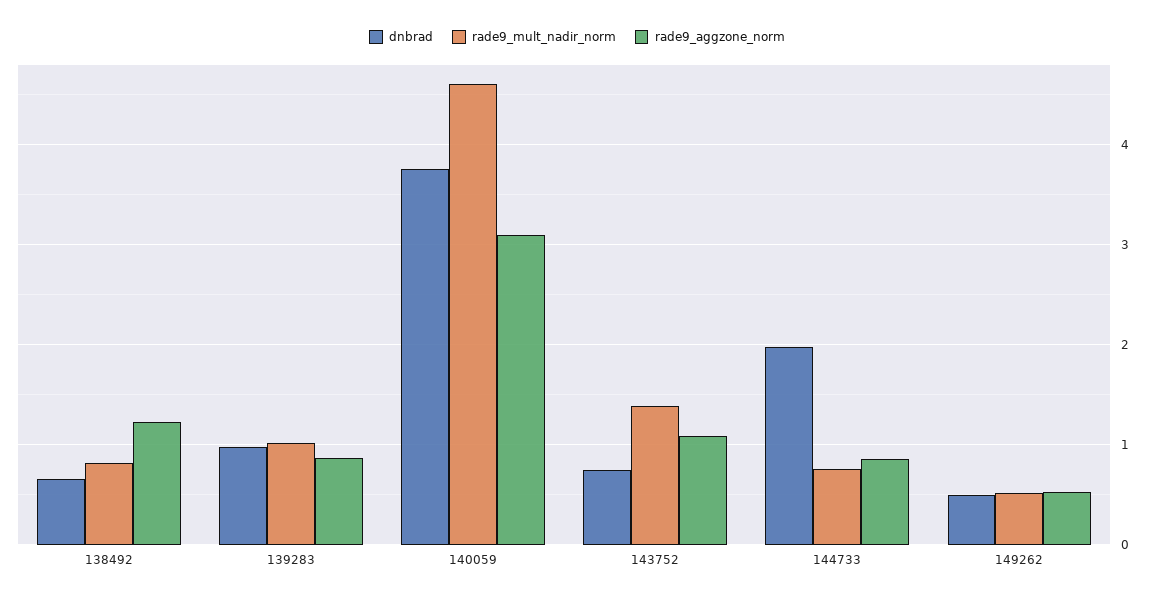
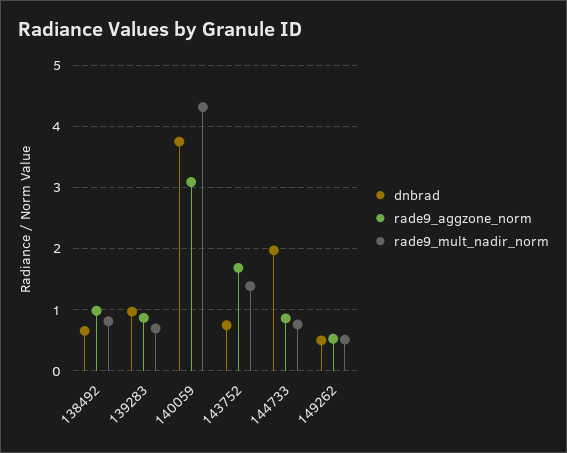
  {
    "dnbrad": {
      "138492": 0.7,
      "139283": 1,
      "140059": 3.8,
      "143752": 0.7,
      "144733": 2,
      "149262": 0.5
    },
    "rade9_mult_nadir_norm": {
      "138492": 0.8,
-     "139283": 1,
+     "139283": 0.7,
-     "140059": 4.6,
+     "140059": 4.3,
      "143752": 1.4,
      "144733": 0.8,
      "149262": 0.5
    },
    "rade9_aggzone_norm": {
-     "138492": 1.2,
+     "138492": 1,
      "139283": 0.9,
      "140059": 3.1,
-     "143752": 1.1,
+     "143752": 1.7,
      "144733": 0.9,
      "149262": 0.5
    }
  }

